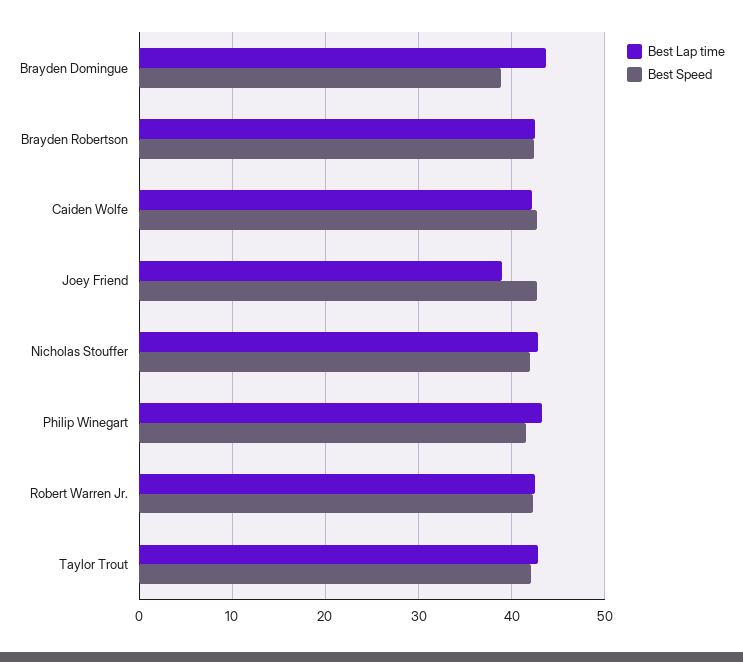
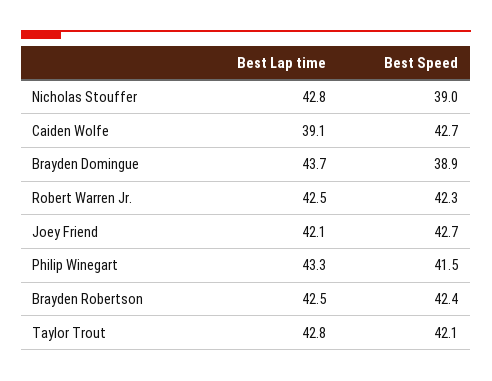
  {
    "Best Lap time": {
      "Brayden Domingue": 43.7,
      "Brayden Robertson": 42.5,
-     "Caiden Wolfe": 42,
+     "Caiden Wolfe": 39.1,
-     "Joey Friend": 39,
+     "Joey Friend": 42.1,
      "Nicholas Stouffer": 42.8,
      "Philip Winegart": 43.3,
      "Robert Warren Jr.": 42.5,
      "Taylor Trout": 42.8
    },
    "Best Speed": {
      "Brayden Domingue": 38.9,
      "Brayden Robertson": 42.4,
      "Caiden Wolfe": 42.7,
      "Joey Friend": 42.7,
-     "Nicholas Stouffer": 42,
+     "Nicholas Stouffer": 39,
      "Philip Winegart": 41.5,
      "Robert Warren Jr.": 42.3,
      "Taylor Trout": 42.1
    }
  }

